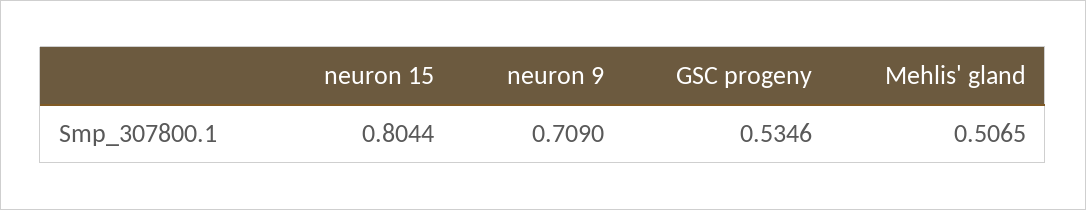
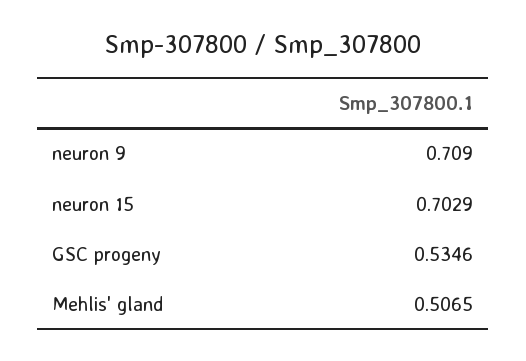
  {
-   "neuron 15": 0.8044,
+   "neuron 15": 0.7029,
    "neuron 9": 0.709,
    "GSC progeny": 0.5346,
    "Mehlis' gland": 0.5065
  }

